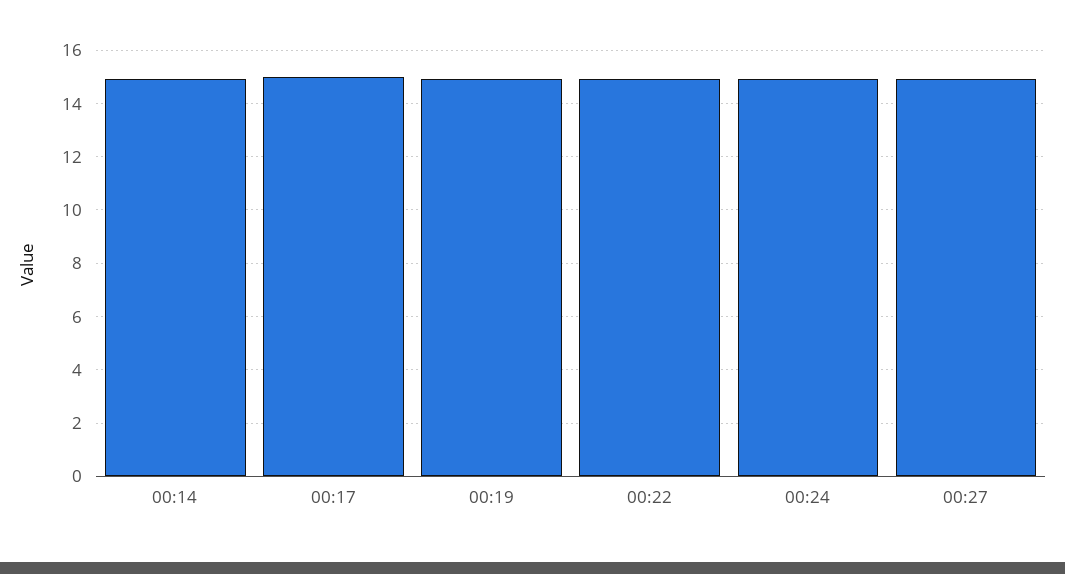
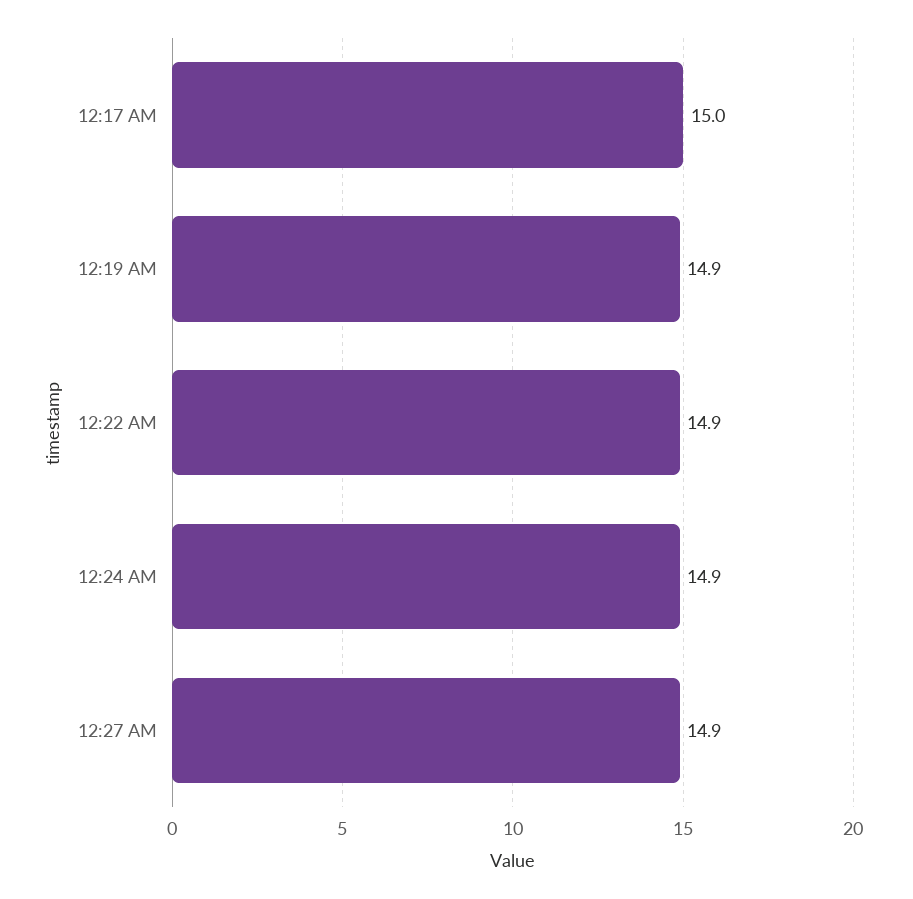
  {
-   "00:14": 15,
    "00:17": 15,
    "00:19": 14.9,
    "00:22": 14.9,
    "00:24": 14.9,
    "00:27": 14.9
  }

